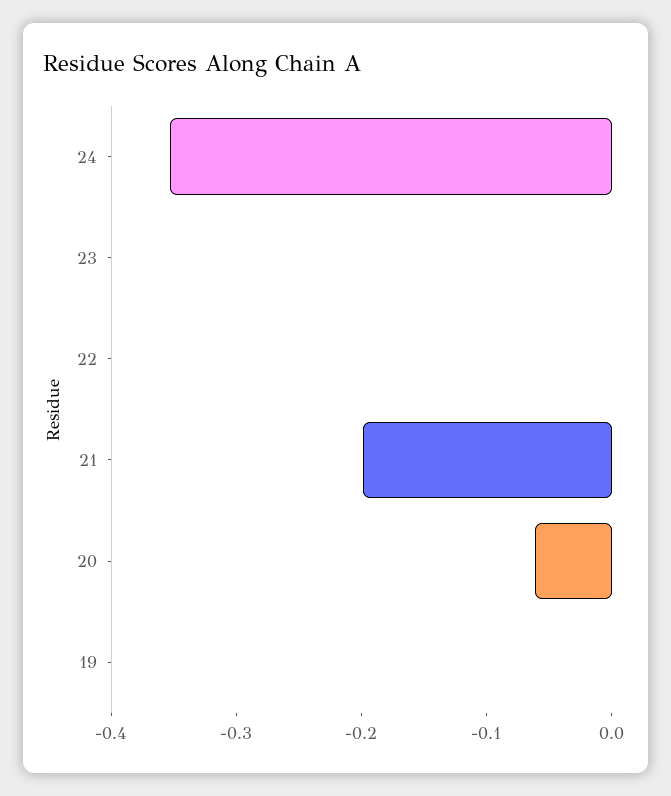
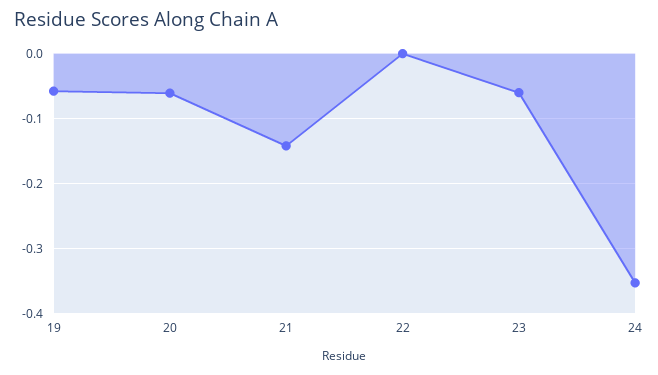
  {
    "24": -0.35,
-   "23": 0,
+   "23": -0.06,
    "22": 0,
-   "21": -0.2,
+   "21": -0.14,
    "20": -0.06,
-   "19": 0
+   "19": -0.06
  }

